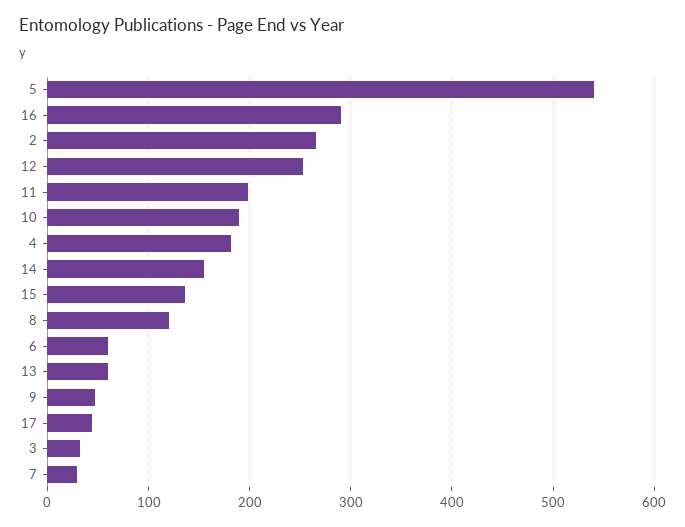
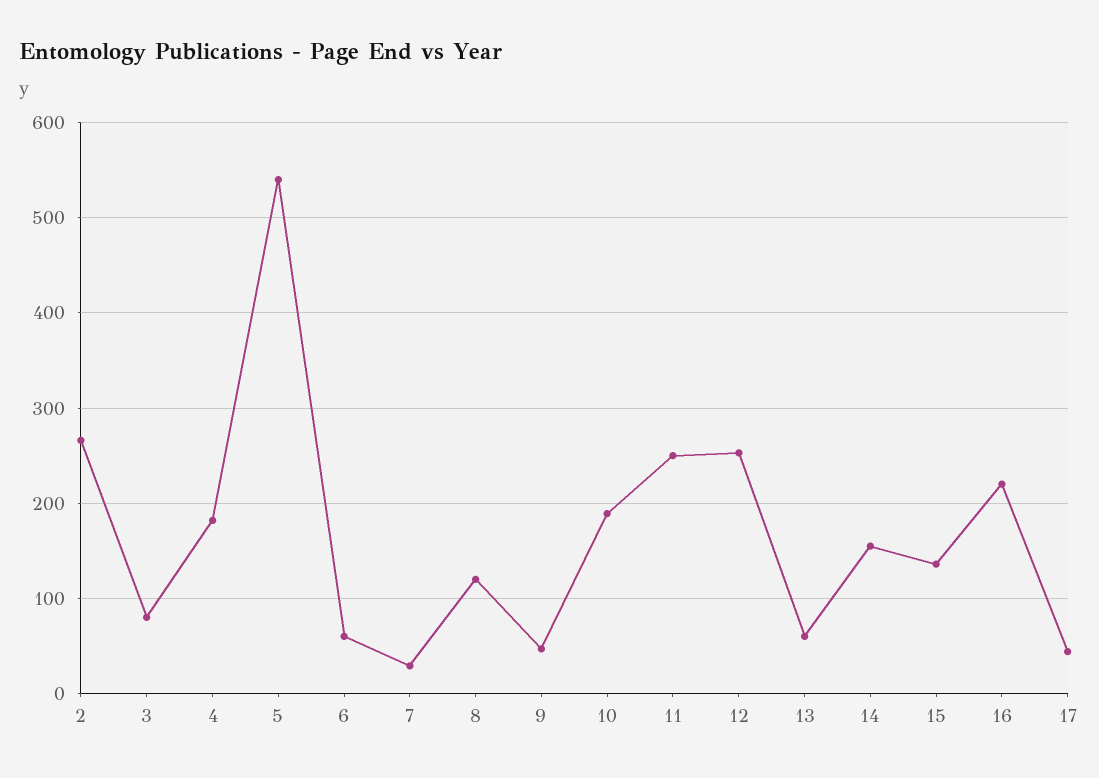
  {
    "5": 540,
-   "16": 290,
+   "16": 220,
    "2": 270,
    "12": 250,
-   "11": 200,
+   "11": 250,
    "10": 190,
    "4": 180,
    "14": 160,
    "15": 140,
    "8": 120,
    "6": 60,
    "13": 60,
    "9": 50,
    "17": 40,
-   "3": 30,
+   "3": 80,
    "7": 30
  }

